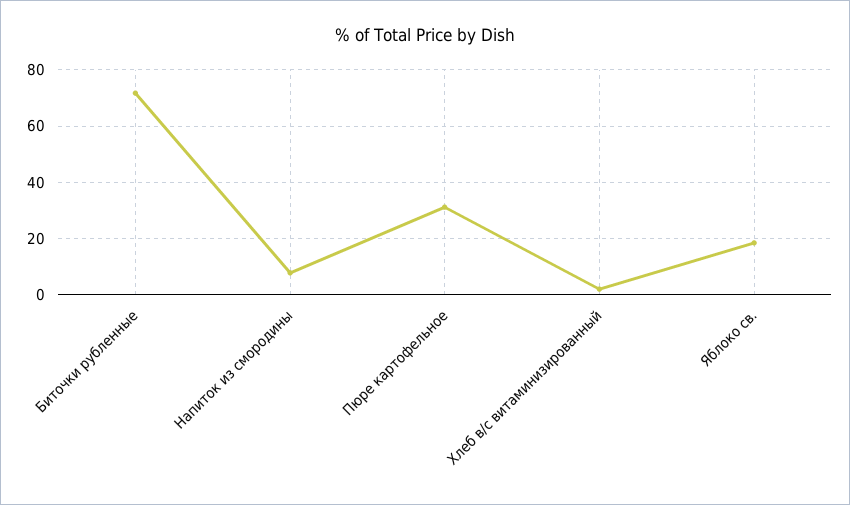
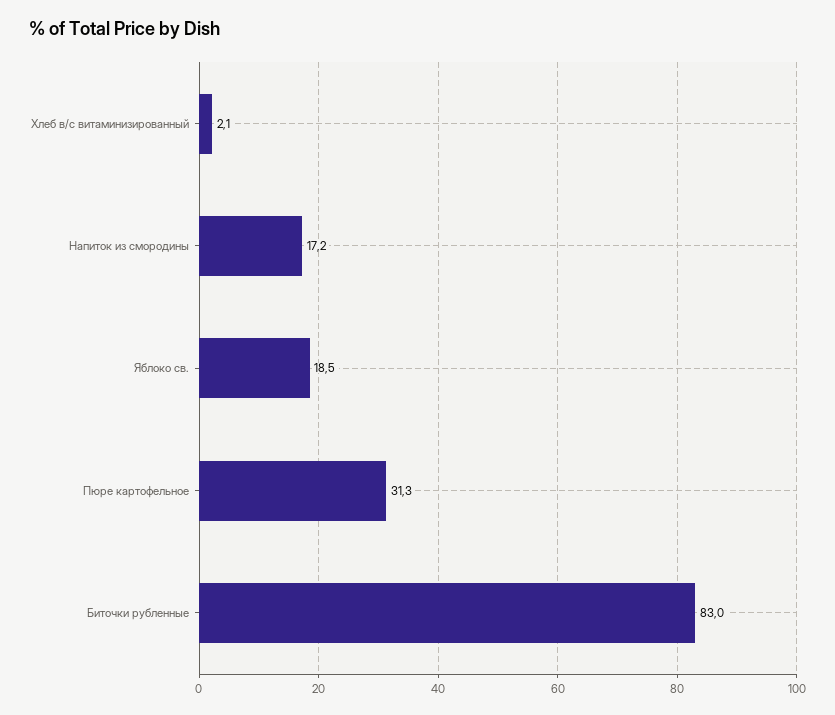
  {
-   "Биточки рубленные": 72.5,
+   "Биточки рубленные": 83,
-   "Напиток из смородины": 7.5,
+   "Напиток из смородины": 17.2,
    "Пюре картофельное": 31.3,
    "Хлеб в/с витаминизированный": 2.1,
    "Яблоко св.": 18.5
  }

